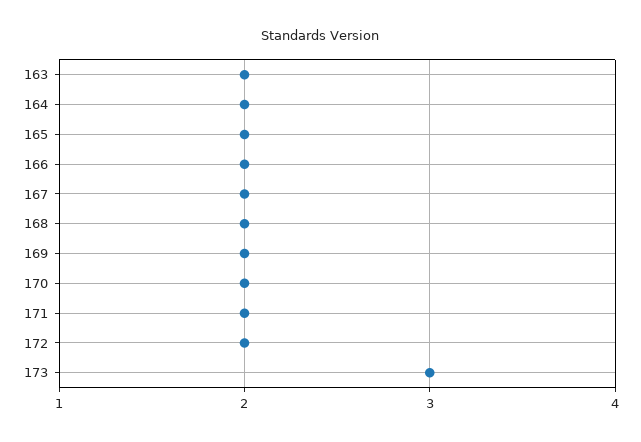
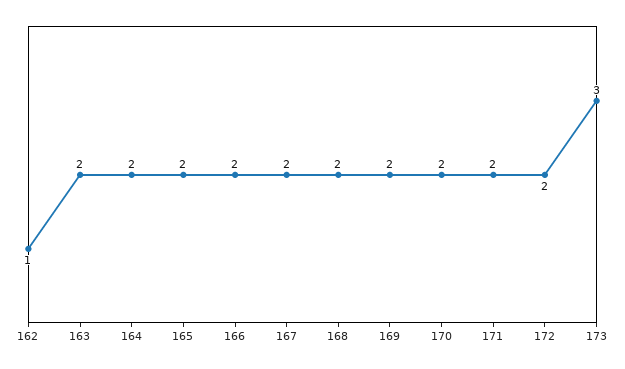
  {
    "163": 2,
    "164": 2,
    "165": 2,
    "166": 2,
    "167": 2,
    "168": 2,
    "169": 2,
    "170": 2,
    "171": 2,
    "172": 2,
-   "173": 3
+   "173": 3,
+   "162": 1
  }

